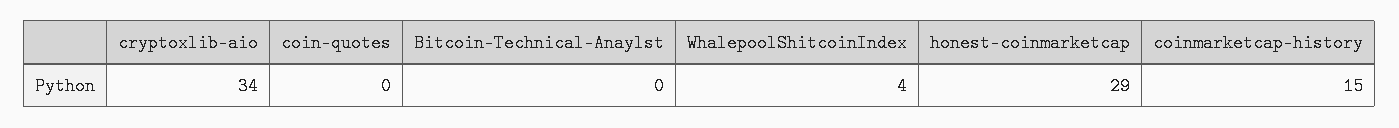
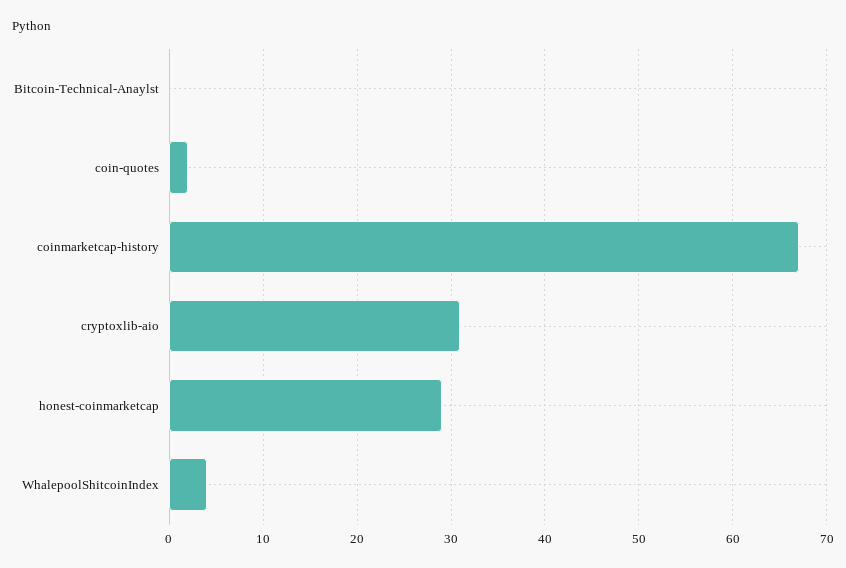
  {
-   "cryptoxlib-aio": 34,
+   "cryptoxlib-aio": 31,
-   "coin-quotes": 0,
+   "coin-quotes": 2,
    "Bitcoin-Technical-Anaylst": 0,
    "WhalepoolShitcoinIndex": 4,
    "honest-coinmarketcap": 29,
-   "coinmarketcap-history": 15
+   "coinmarketcap-history": 67
  }

